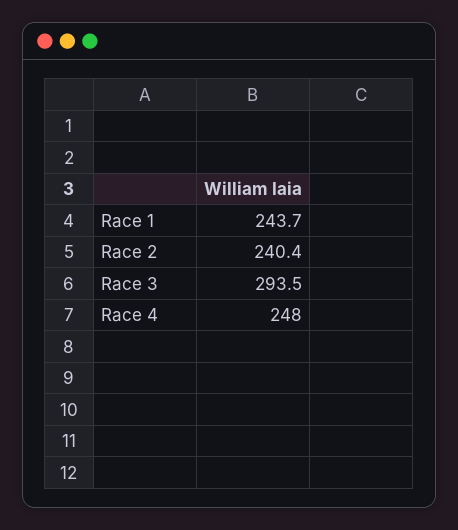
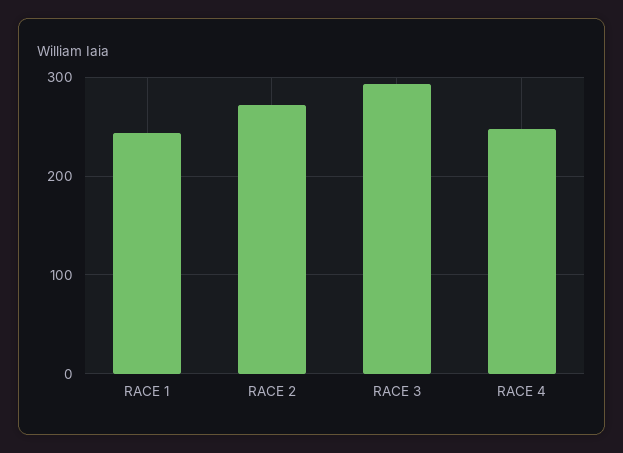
  {
    "Race 1": 243.7,
-   "Race 2": 240.4,
+   "Race 2": 270,
    "Race 3": 293.5,
    "Race 4": 248
  }

